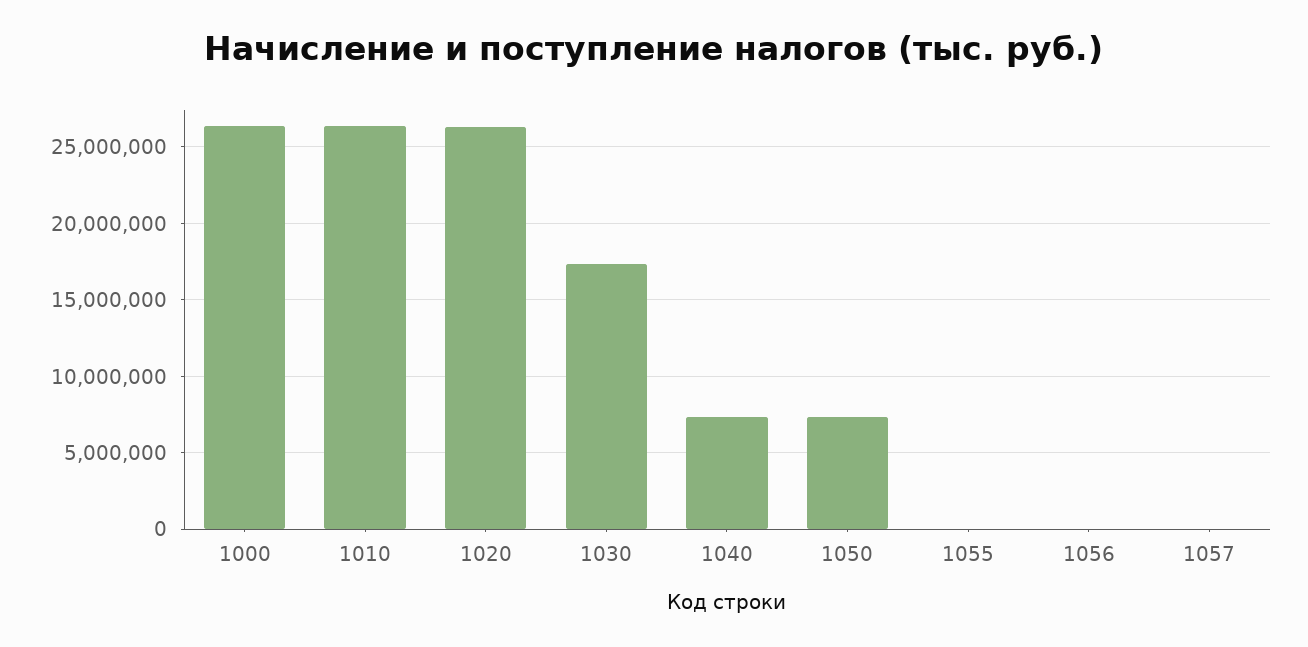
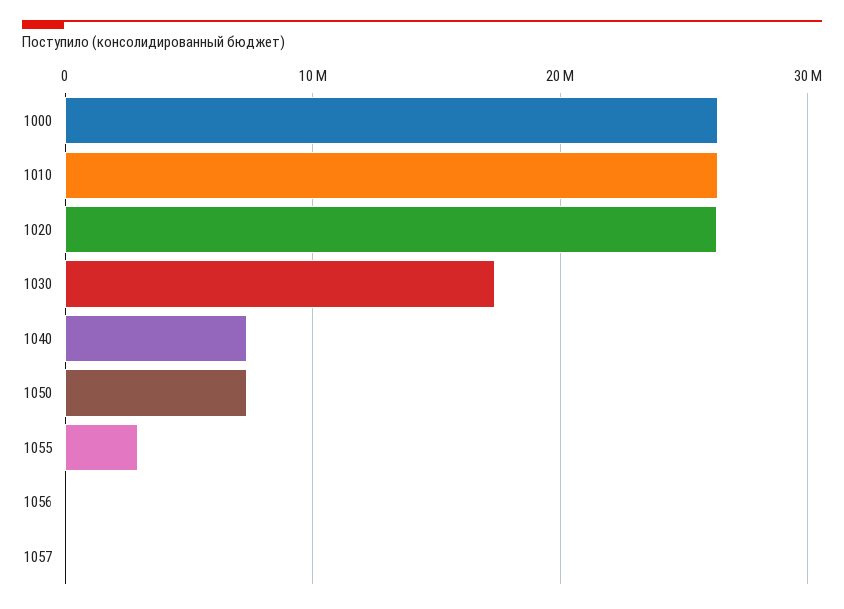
  {
    "1000": 26500000,
    "1010": 26500000,
    "1020": 26500000,
    "1030": 17500000,
    "1040": 7500000,
    "1050": 7500000,
-   "1055": 0,
+   "1055": 3000000,
    "1056": 0,
    "1057": 0
  }

